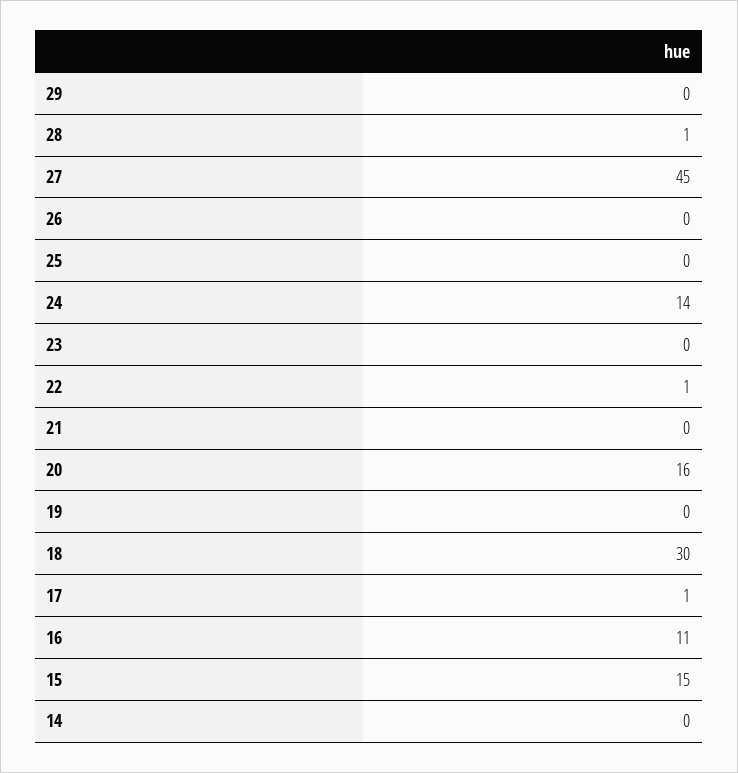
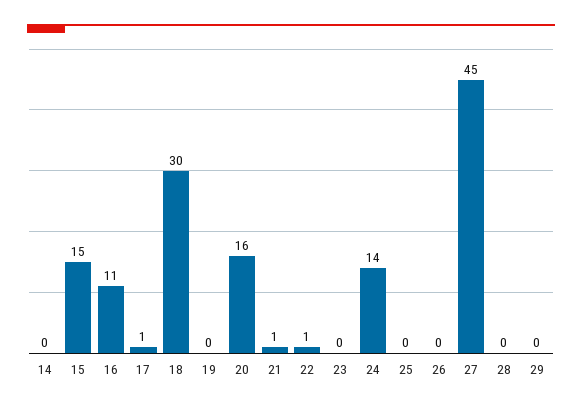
  {
    "29": 0,
-   "28": 1,
+   "28": 0,
    "27": 45,
    "26": 0,
    "25": 0,
    "24": 14,
    "23": 0,
    "22": 1,
-   "21": 0,
+   "21": 1,
    "20": 16,
    "19": 0,
    "18": 30,
    "17": 1,
    "16": 11,
    "15": 15,
    "14": 0
  }

